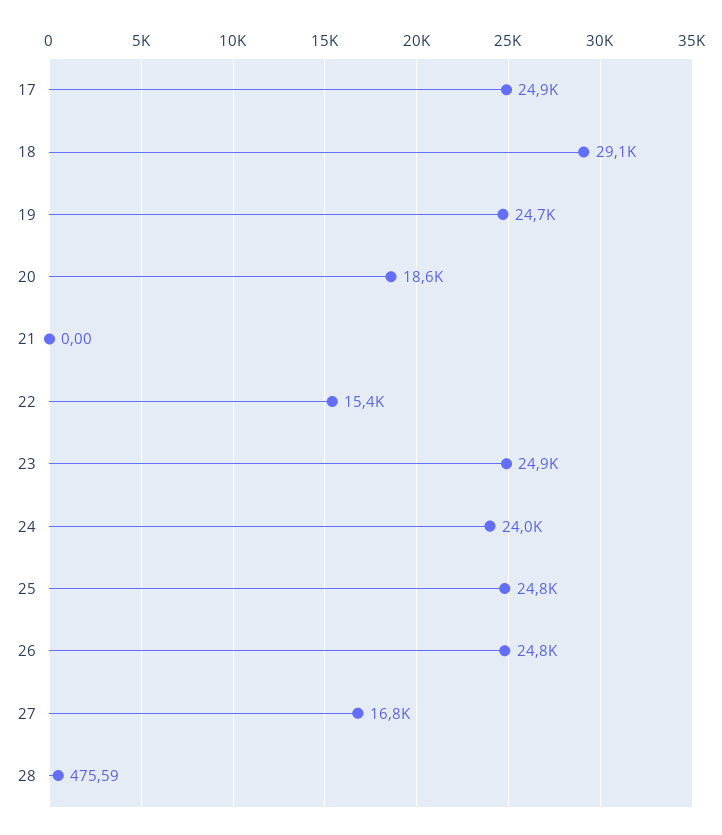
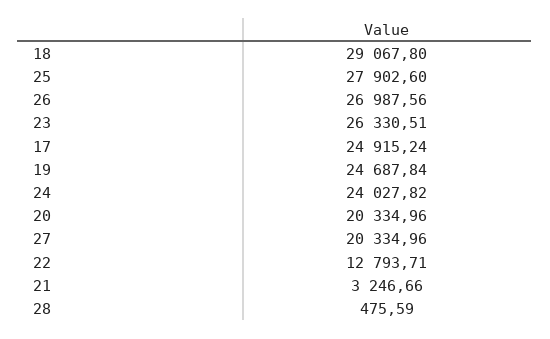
  {
    "17": 24915.24,
    "18": 29067.8,
    "19": 24687.84,
-   "20": 18600,
+   "20": 20334.96,
-   "21": 0,
+   "21": 3246.66,
-   "22": 15400,
+   "22": 12793.71,
-   "23": 24900,
+   "23": 26330.51,
    "24": 24027.82,
-   "25": 24800,
+   "25": 27902.6,
-   "26": 24800,
+   "26": 26987.56,
-   "27": 16800,
+   "27": 20334.96,
    "28": 475.59
  }

